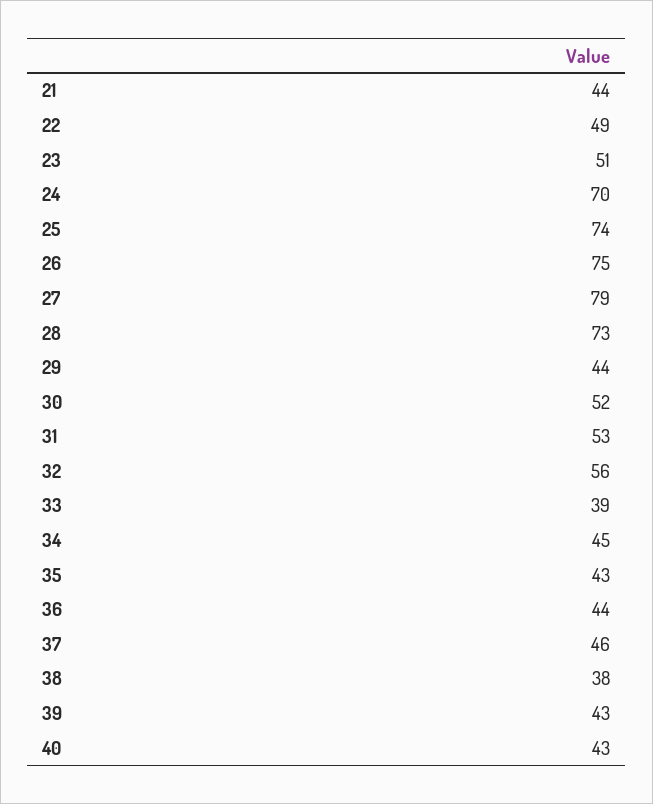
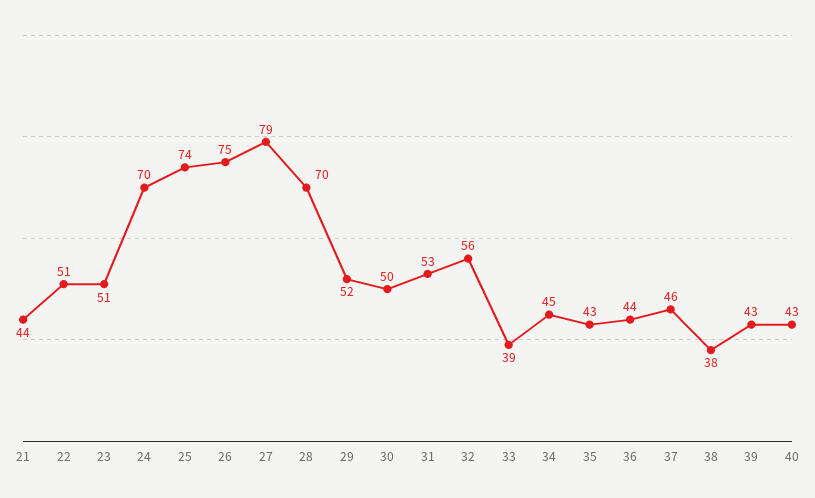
  {
    "21": 44,
-   "22": 49,
+   "22": 51,
    "23": 51,
    "24": 70,
    "25": 74,
    "26": 75,
    "27": 79,
-   "28": 73,
+   "28": 70,
-   "29": 44,
+   "29": 52,
-   "30": 52,
+   "30": 50,
    "31": 53,
    "32": 56,
    "33": 39,
    "34": 45,
    "35": 43,
    "36": 44,
    "37": 46,
    "38": 38,
    "39": 43,
    "40": 43
  }

